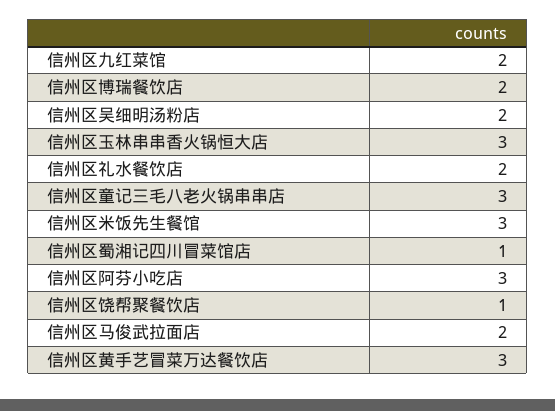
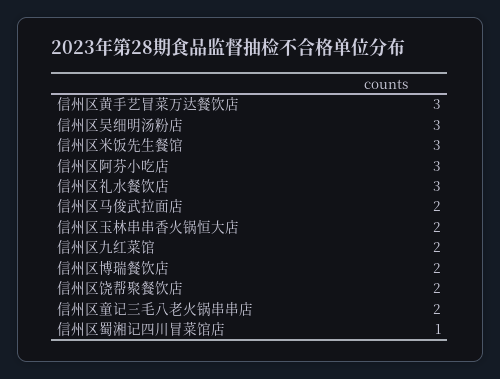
  {
    "信州区九红菜馆": 2,
    "信州区博瑞餐饮店": 2,
-   "信州区吴细明汤粉店": 2,
+   "信州区吴细明汤粉店": 3,
-   "信州区玉林串串香火锅恒大店": 3,
+   "信州区玉林串串香火锅恒大店": 2,
-   "信州区礼水餐饮店": 2,
+   "信州区礼水餐饮店": 3,
-   "信州区童记三毛八老火锅串串店": 3,
+   "信州区童记三毛八老火锅串串店": 2,
    "信州区米饭先生餐馆": 3,
    "信州区蜀湘记四川冒菜馆店": 1,
    "信州区阿芬小吃店": 3,
-   "信州区饶帮聚餐饮店": 1,
+   "信州区饶帮聚餐饮店": 2,
    "信州区马俊武拉面店": 2,
    "信州区黄手艺冒菜万达餐饮店": 3
  }

